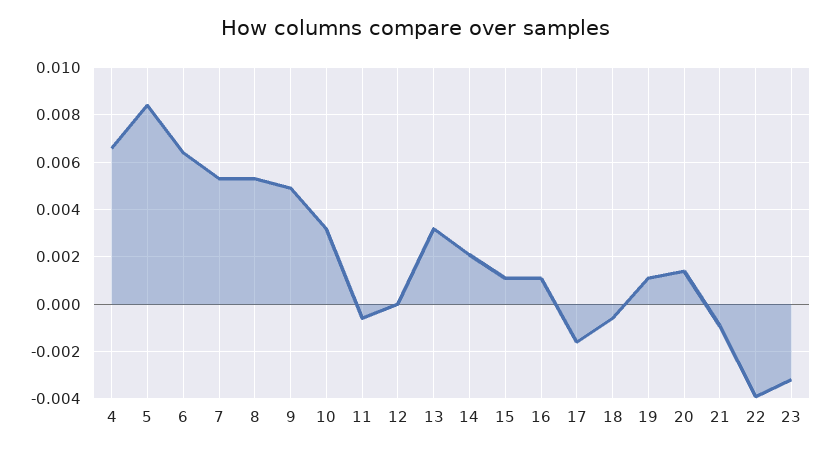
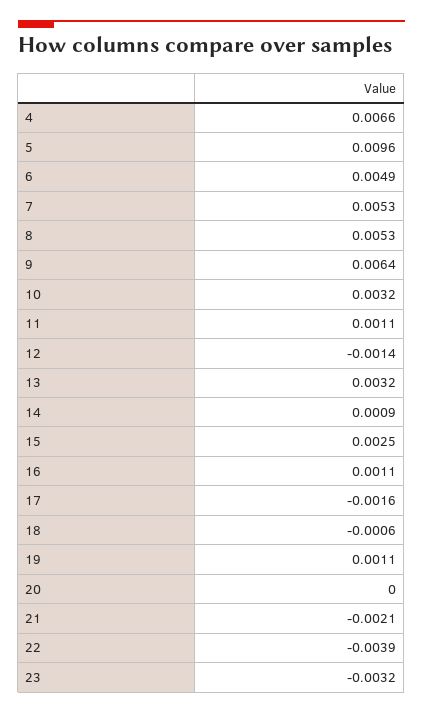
  {
    "4": 0.0066,
-   "5": 0.0085,
+   "5": 0.0096,
-   "6": 0.0065,
+   "6": 0.0049,
    "7": 0.0053,
    "8": 0.0053,
-   "9": 0.005,
+   "9": 0.0064,
    "10": 0.0032,
-   "11": -0.0005,
+   "11": 0.0011,
-   "12": 0,
+   "12": -0.0014,
    "13": 0.0032,
-   "14": 0.002,
+   "14": 0.0009,
-   "15": 0.001,
+   "15": 0.0025,
    "16": 0.0011,
    "17": -0.0016,
    "18": -0.0006,
    "19": 0.0011,
-   "20": 0.0015,
+   "20": 0,
-   "21": -0.001,
+   "21": -0.0021,
    "22": -0.0039,
    "23": -0.0032
  }

